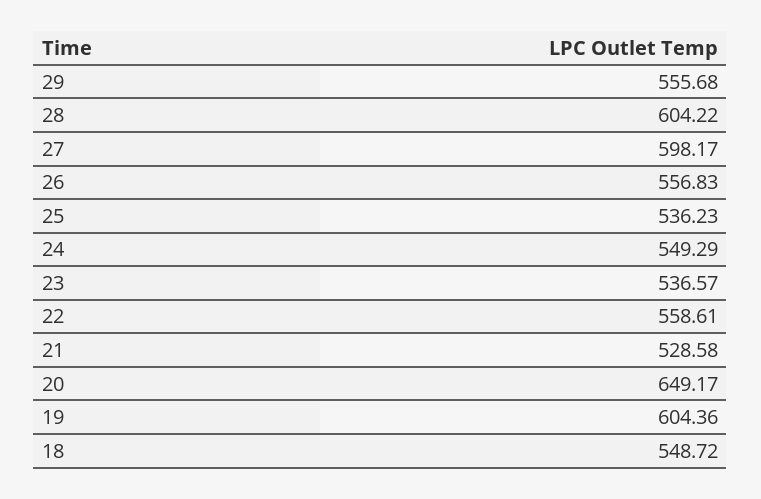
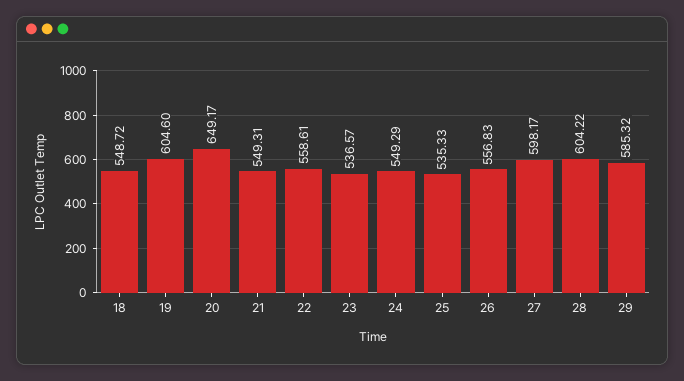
  {
-   "29": 555.68,
+   "29": 585.32,
    "28": 604.22,
    "27": 598.17,
    "26": 556.83,
-   "25": 536.23,
+   "25": 535.33,
    "24": 549.29,
    "23": 536.57,
    "22": 558.61,
-   "21": 528.58,
+   "21": 549.31,
    "20": 649.17,
-   "19": 604.36,
+   "19": 604.6,
    "18": 548.72
  }

